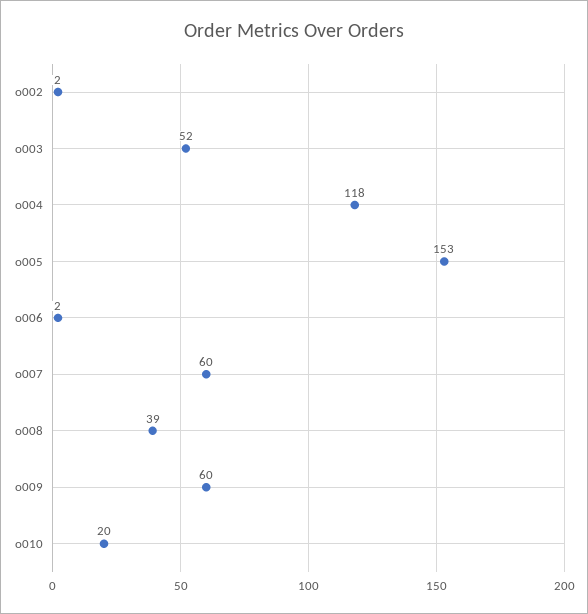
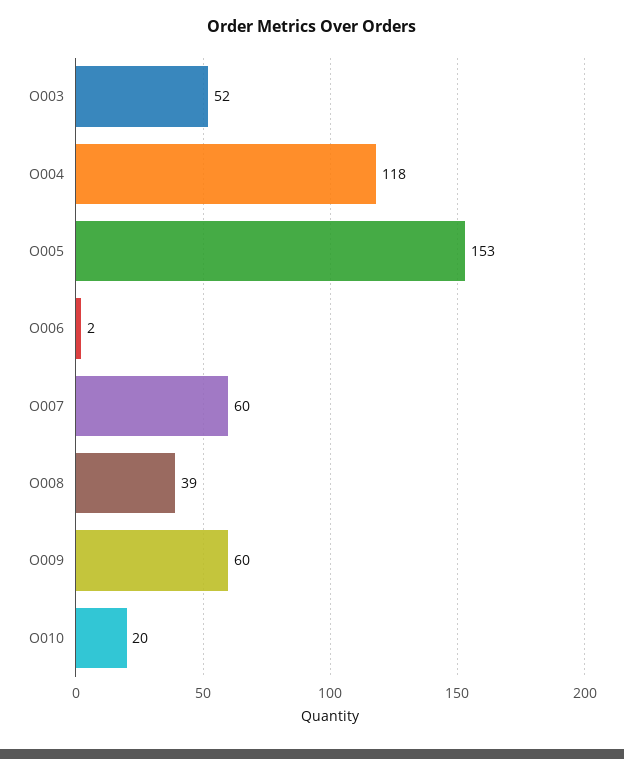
  {
-   "o002": 2,
    "o003": 52,
    "o004": 118,
    "o005": 153,
    "o006": 2,
    "o007": 60,
    "o008": 39,
    "o009": 60,
    "o010": 20
  }

